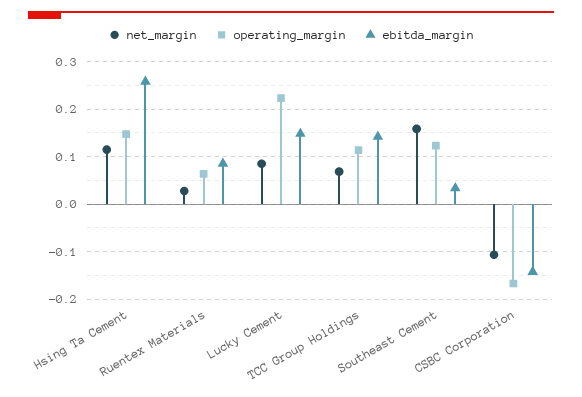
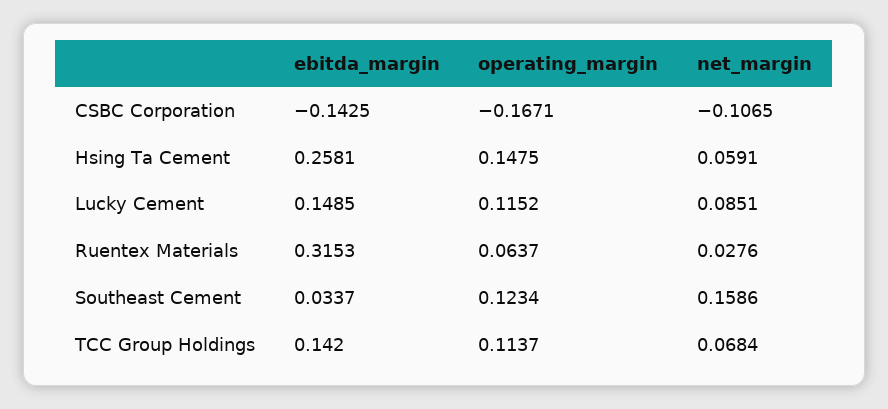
  {
    "net_margin": {
-     "Hsing Ta Cement": 0.12,
+     "Hsing Ta Cement": 0.0591,
      "Ruentex Materials": 0.0276,
      "Lucky Cement": 0.0851,
      "TCC Group Holdings": 0.0684,
      "Southeast Cement": 0.1586,
      "CSBC Corporation": -0.1065
    },
    "operating_margin": {
      "Hsing Ta Cement": 0.1475,
      "Ruentex Materials": 0.0637,
-     "Lucky Cement": 0.22,
+     "Lucky Cement": 0.1152,
      "TCC Group Holdings": 0.1137,
      "Southeast Cement": 0.1234,
      "CSBC Corporation": -0.1671
    },
    "ebitda_margin": {
      "Hsing Ta Cement": 0.2581,
-     "Ruentex Materials": 0.08,
+     "Ruentex Materials": 0.3153,
      "Lucky Cement": 0.1485,
      "TCC Group Holdings": 0.142,
      "Southeast Cement": 0.0337,
      "CSBC Corporation": -0.1425
    }
  }

